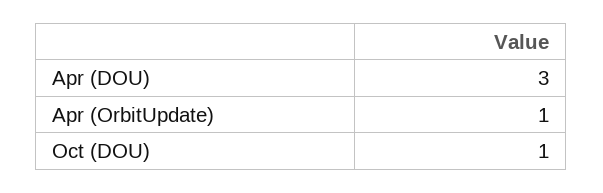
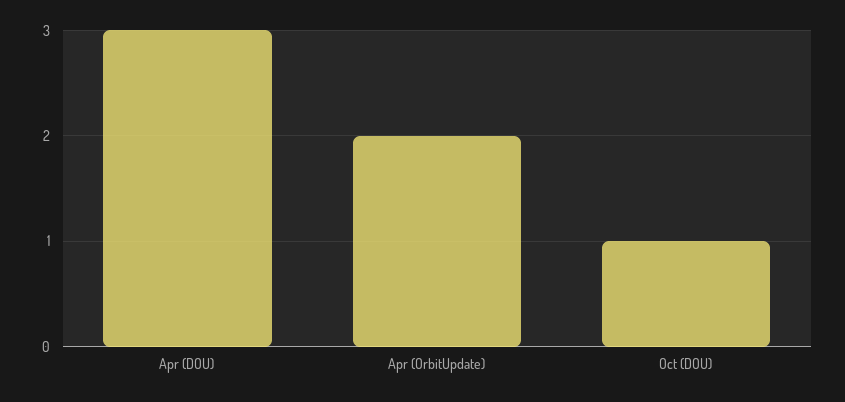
  {
    "Apr (DOU)": 3,
-   "Apr (OrbitUpdate)": 1,
+   "Apr (OrbitUpdate)": 2,
    "Oct (DOU)": 1
  }

